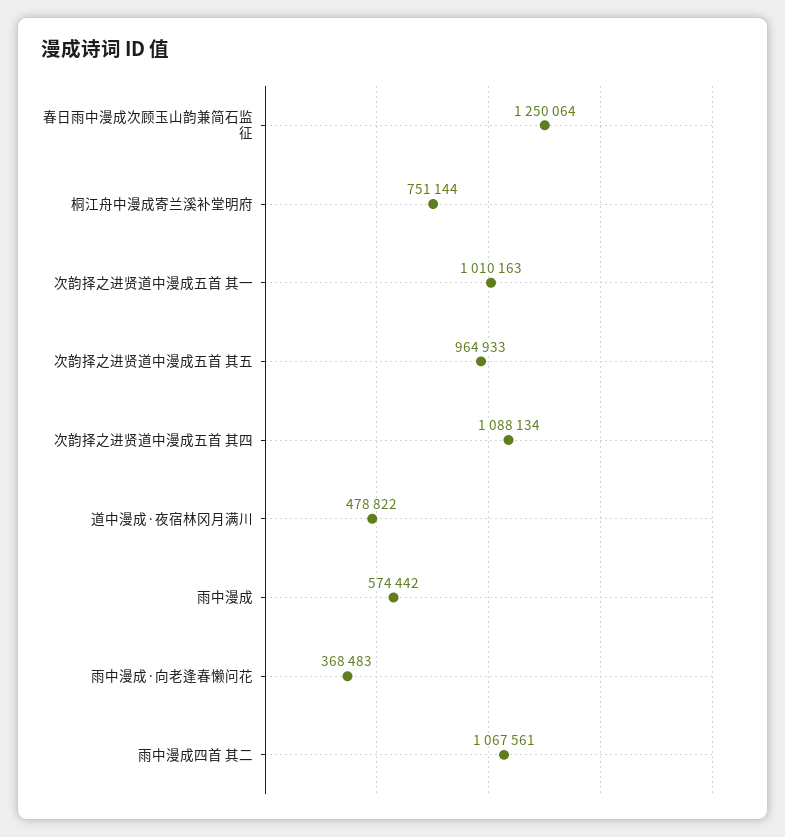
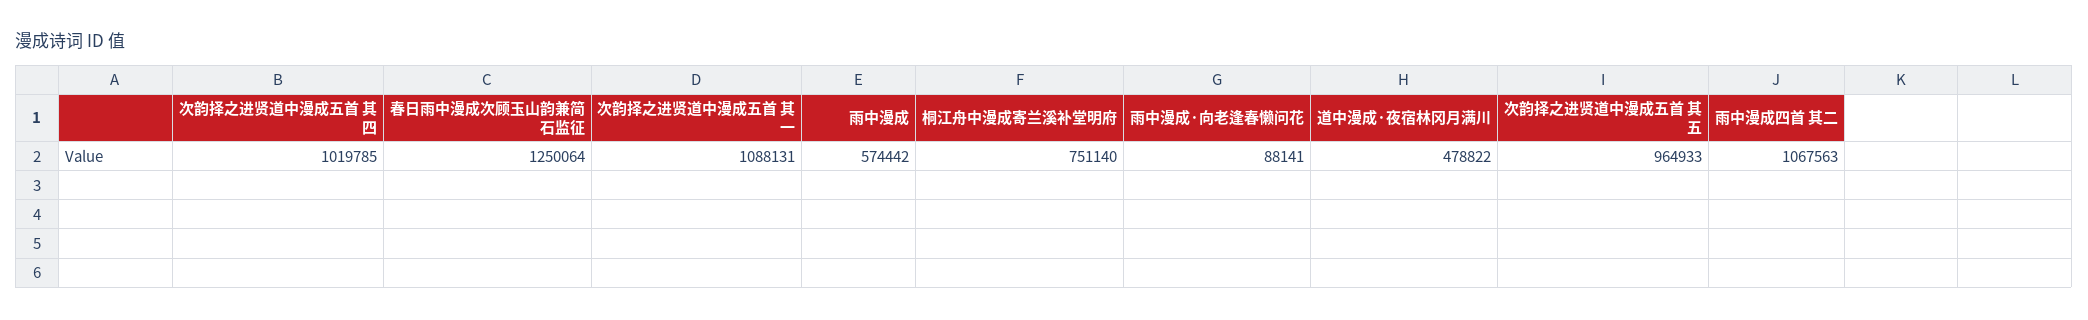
  {
    "春日雨中漫成次顾玉山韵兼简石监征": 1250064,
-   "桐江舟中漫成寄兰溪补堂明府": 751144,
+   "桐江舟中漫成寄兰溪补堂明府": 751140,
-   "次韵择之进贤道中漫成五首 其一": 1010163,
+   "次韵择之进贤道中漫成五首 其一": 1088131,
    "次韵择之进贤道中漫成五首 其五": 964933,
-   "次韵择之进贤道中漫成五首 其四": 1088134,
+   "次韵择之进贤道中漫成五首 其四": 1019785,
    "道中漫成·夜宿林冈月满川": 478822,
    "雨中漫成": 574442,
-   "雨中漫成·向老逢春懒问花": 368483,
+   "雨中漫成·向老逢春懒问花": 88141,
-   "雨中漫成四首 其二": 1067561
+   "雨中漫成四首 其二": 1067563
  }

